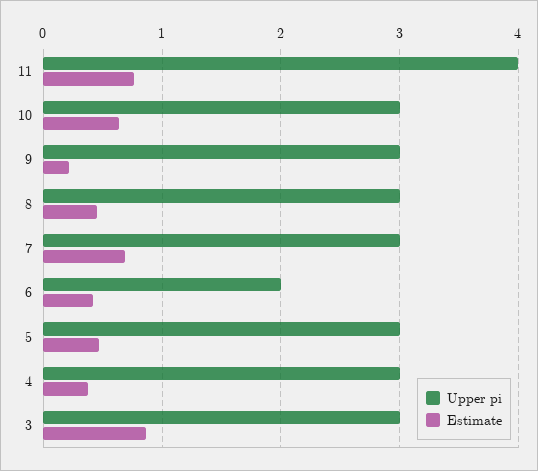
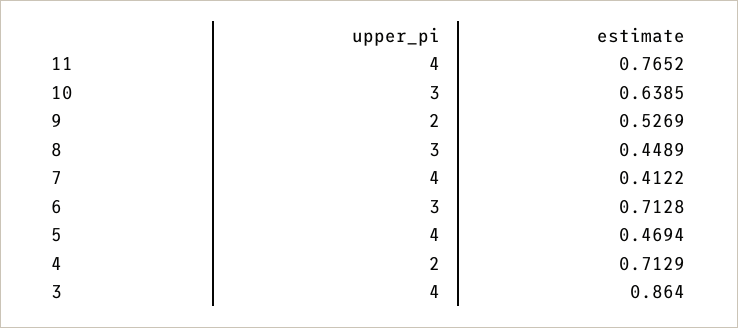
  {
    "Upper pi": {
      "11": 4,
      "10": 3,
-     "9": 3,
+     "9": 2,
      "8": 3,
-     "7": 3,
+     "7": 4,
-     "6": 2,
+     "6": 3,
-     "5": 3,
+     "5": 4,
-     "4": 3,
+     "4": 2,
-     "3": 3
+     "3": 4
    },
    "Estimate": {
      "11": 0.7652,
      "10": 0.6385,
-     "9": 0.2,
+     "9": 0.5269,
      "8": 0.4489,
-     "7": 0.7,
+     "7": 0.4122,
-     "6": 0.4,
+     "6": 0.7128,
      "5": 0.4694,
-     "4": 0.4,
+     "4": 0.7129,
      "3": 0.864
    }
  }

